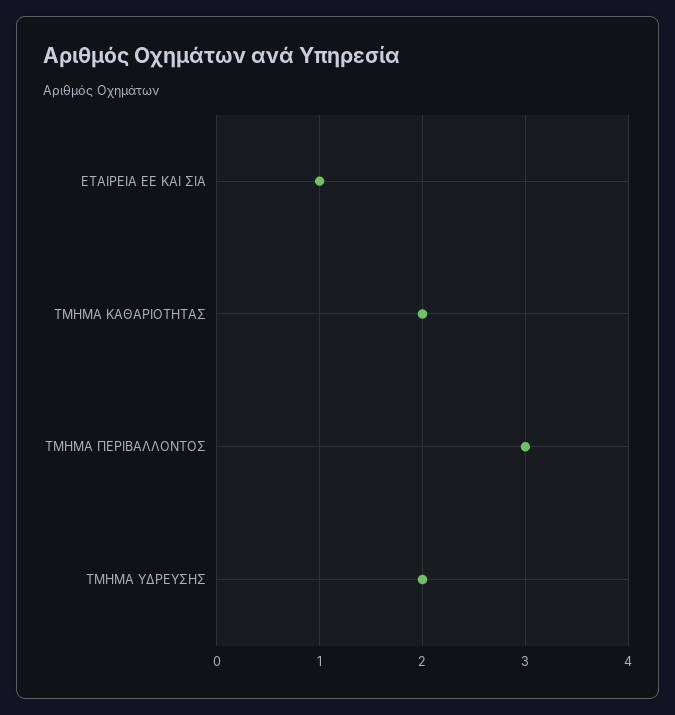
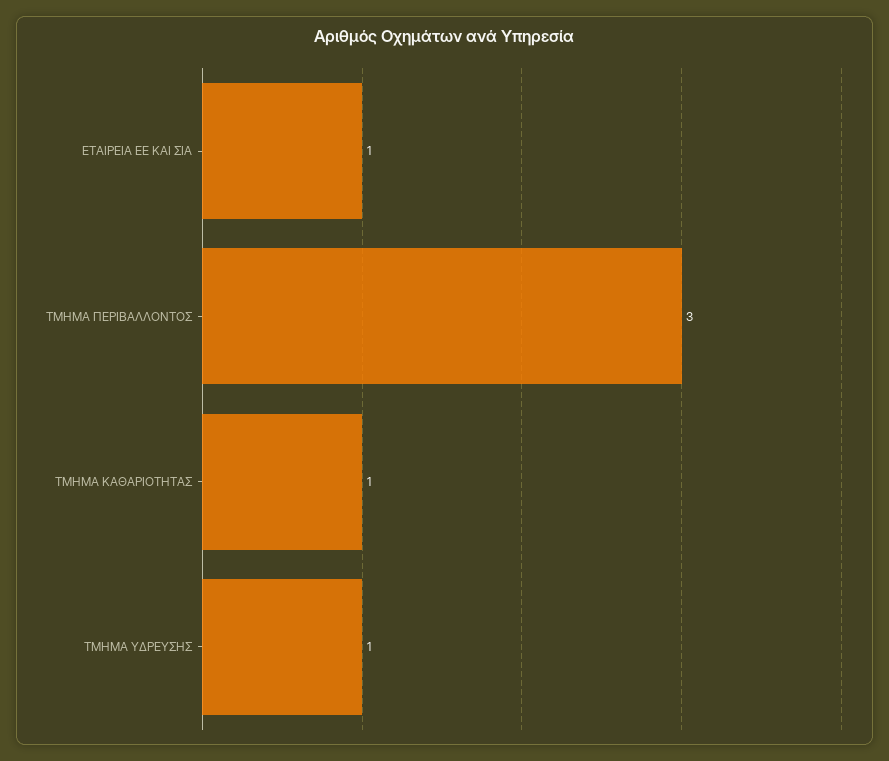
  {
    "ΕΤΑΙΡΕΙΑ ΕΕ ΚΑΙ ΣΙΑ": 1,
-   "ΤΜΗΜΑ ΚΑΘΑΡΙΟΤΗΤΑΣ": 2,
+   "ΤΜΗΜΑ ΚΑΘΑΡΙΟΤΗΤΑΣ": 1,
    "ΤΜΗΜΑ ΠΕΡΙΒΑΛΛΟΝΤΟΣ": 3,
-   "ΤΜΗΜΑ ΥΔΡΕΥΣΗΣ": 2
+   "ΤΜΗΜΑ ΥΔΡΕΥΣΗΣ": 1
  }

